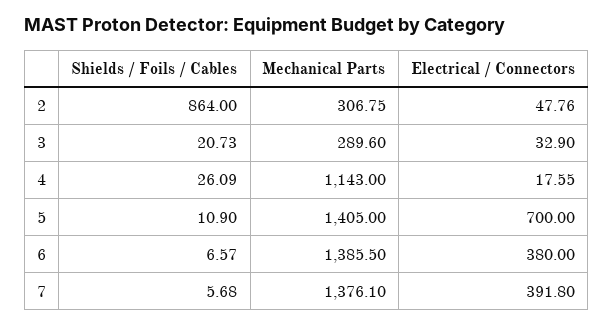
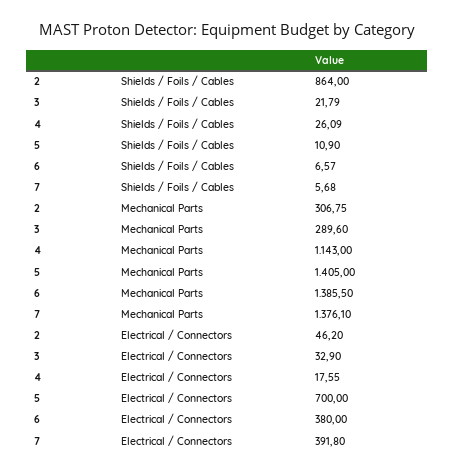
  {
    "Shields / Foils / Cables": {
      "2": 864,
-     "3": 20.73,
+     "3": 21.79,
      "4": 26.09,
      "5": 10.9,
      "6": 6.57,
      "7": 5.68
    },
    "Mechanical Parts": {
      "2": 306.75,
      "3": 289.6,
      "4": 1143,
      "5": 1405,
      "6": 1385.5,
      "7": 1376.1
    },
    "Electrical / Connectors": {
-     "2": 47.76,
+     "2": 46.2,
      "3": 32.9,
      "4": 17.55,
      "5": 700,
      "6": 380,
      "7": 391.8
    }
  }

